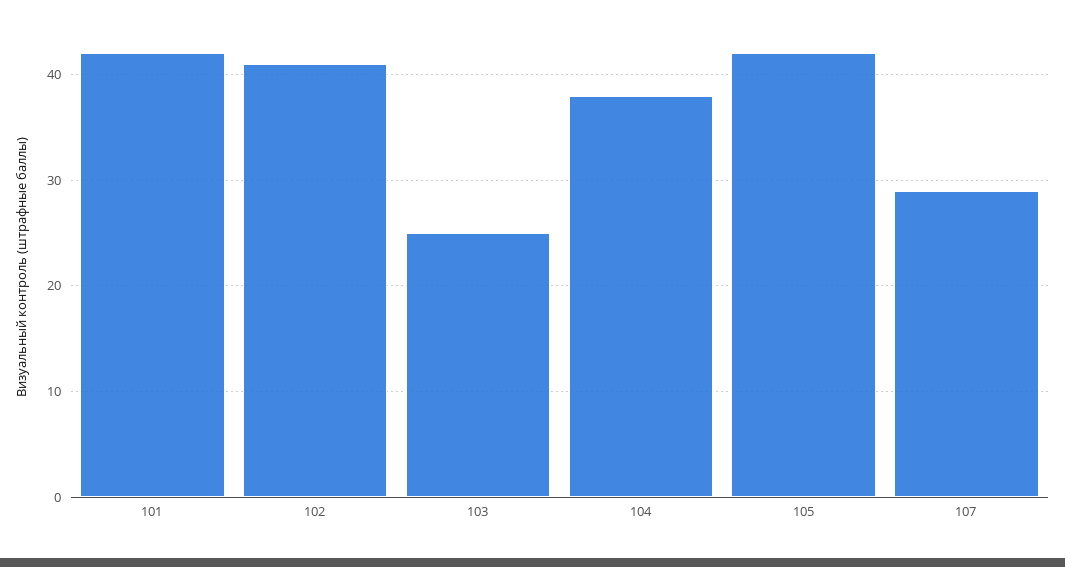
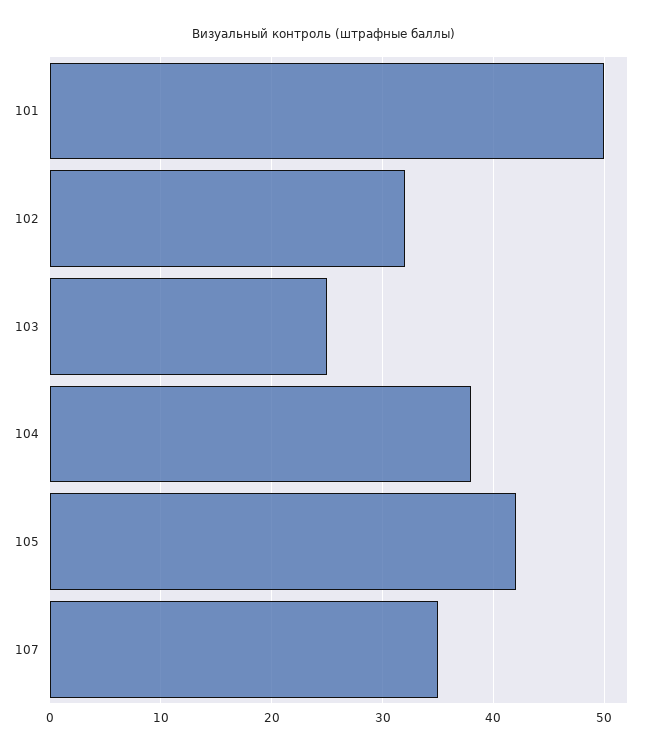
  {
-   "101": 42,
+   "101": 50,
-   "102": 41,
+   "102": 32,
    "103": 25,
    "104": 38,
    "105": 42,
-   "107": 29
+   "107": 35
  }

